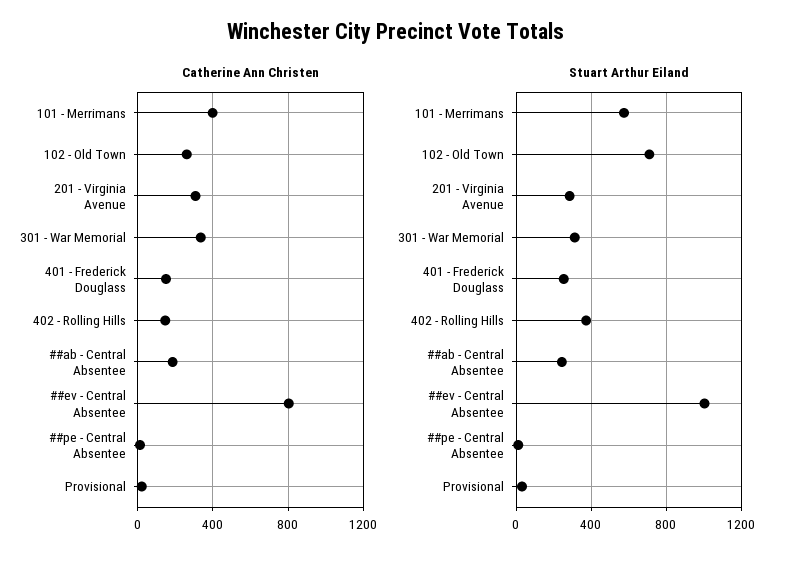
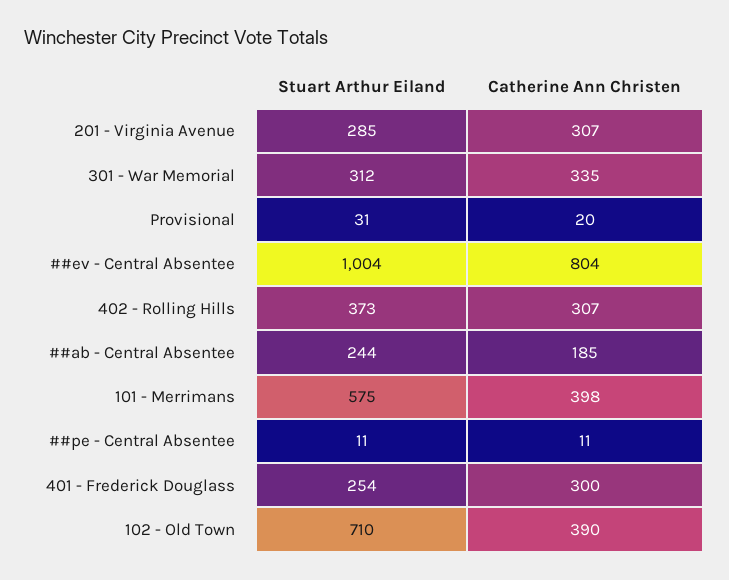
  {
    "Catherine Ann Christen": {
      "101 - Merrimans": 398,
-     "102 - Old Town": 250,
+     "102 - Old Town": 390,
      "201 - Virginia Avenue": 307,
      "301 - War Memorial": 335,
-     "401 - Frederick Douglass": 150,
+     "401 - Frederick Douglass": 300,
-     "402 - Rolling Hills": 150,
+     "402 - Rolling Hills": 307,
      "##ab - Central Absentee": 185,
      "##ev - Central Absentee": 804,
      "##pe - Central Absentee": 11,
      "Provisional": 20
    },
    "Stuart Arthur Eiland": {
      "101 - Merrimans": 575,
      "102 - Old Town": 710,
      "201 - Virginia Avenue": 285,
      "301 - War Memorial": 312,
      "401 - Frederick Douglass": 254,
      "402 - Rolling Hills": 373,
      "##ab - Central Absentee": 244,
      "##ev - Central Absentee": 1004,
      "##pe - Central Absentee": 11,
      "Provisional": 31
    }
  }

